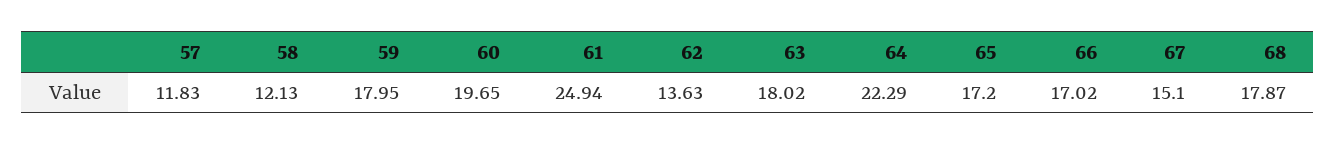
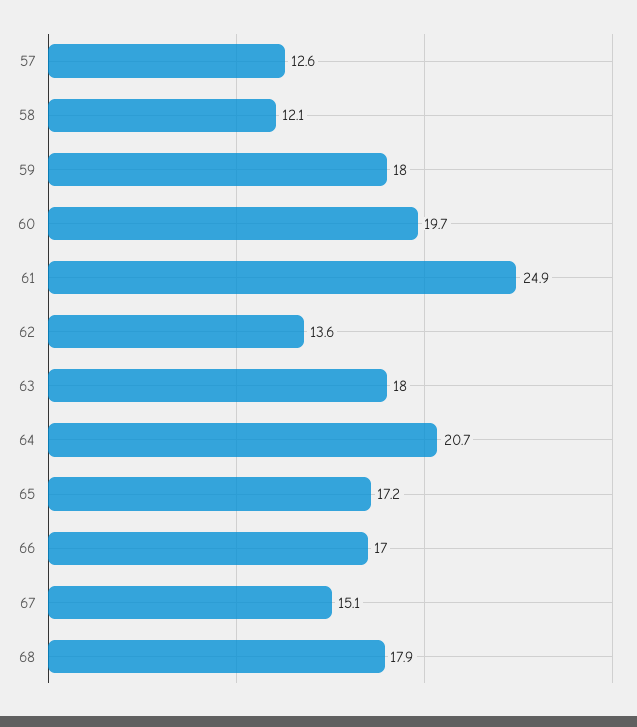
  {
-   "57": 11.83,
+   "57": 12.6,
    "58": 12.13,
    "59": 17.95,
    "60": 19.65,
    "61": 24.94,
    "62": 13.63,
    "63": 18.02,
-   "64": 22.29,
+   "64": 20.7,
    "65": 17.2,
    "66": 17.02,
    "67": 15.1,
    "68": 17.87
  }

